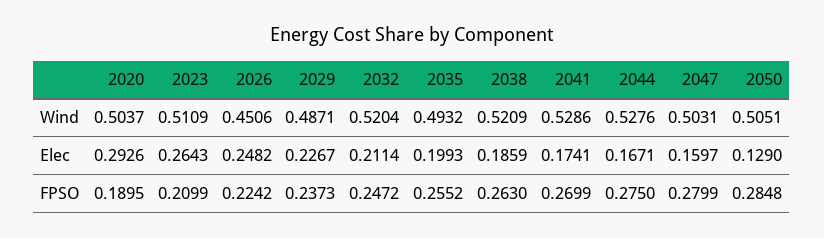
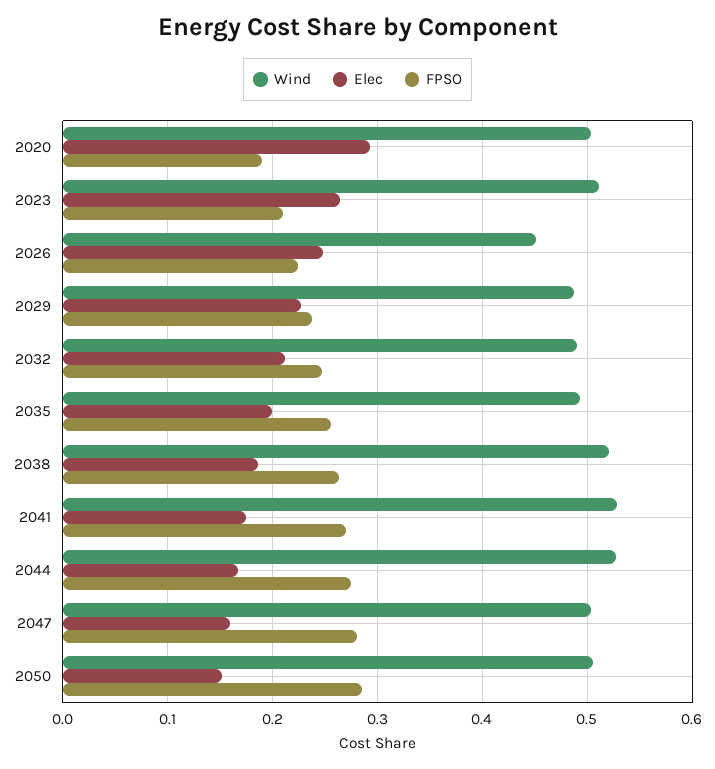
  {
    "Wind": {
      "2020": 0.5037,
      "2023": 0.5109,
      "2026": 0.4506,
      "2029": 0.4871,
-     "2032": 0.5204,
+     "2032": 0.49,
      "2035": 0.4932,
      "2038": 0.5209,
      "2041": 0.5286,
      "2044": 0.5276,
      "2047": 0.5031,
      "2050": 0.5051
    },
    "Elec": {
      "2020": 0.2926,
      "2023": 0.2643,
      "2026": 0.2482,
      "2029": 0.2267,
      "2032": 0.2114,
      "2035": 0.1993,
      "2038": 0.1859,
      "2041": 0.1741,
      "2044": 0.1671,
      "2047": 0.1597,
-     "2050": 0.129
+     "2050": 0.15
    },
    "FPSO": {
      "2020": 0.1895,
      "2023": 0.2099,
      "2026": 0.2242,
      "2029": 0.2373,
      "2032": 0.2472,
      "2035": 0.2552,
      "2038": 0.263,
      "2041": 0.2699,
      "2044": 0.275,
      "2047": 0.2799,
      "2050": 0.2848
    }
  }

